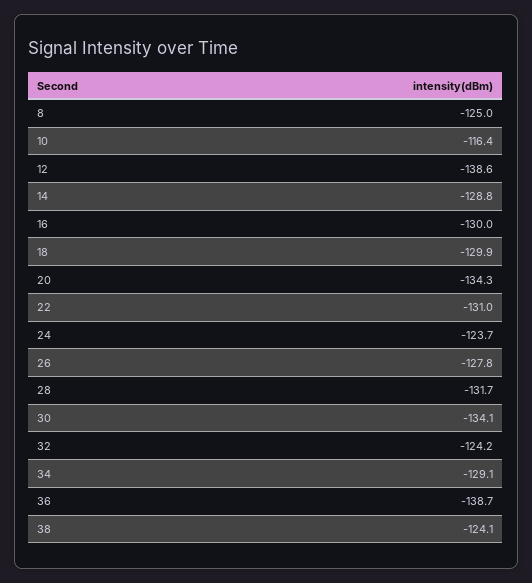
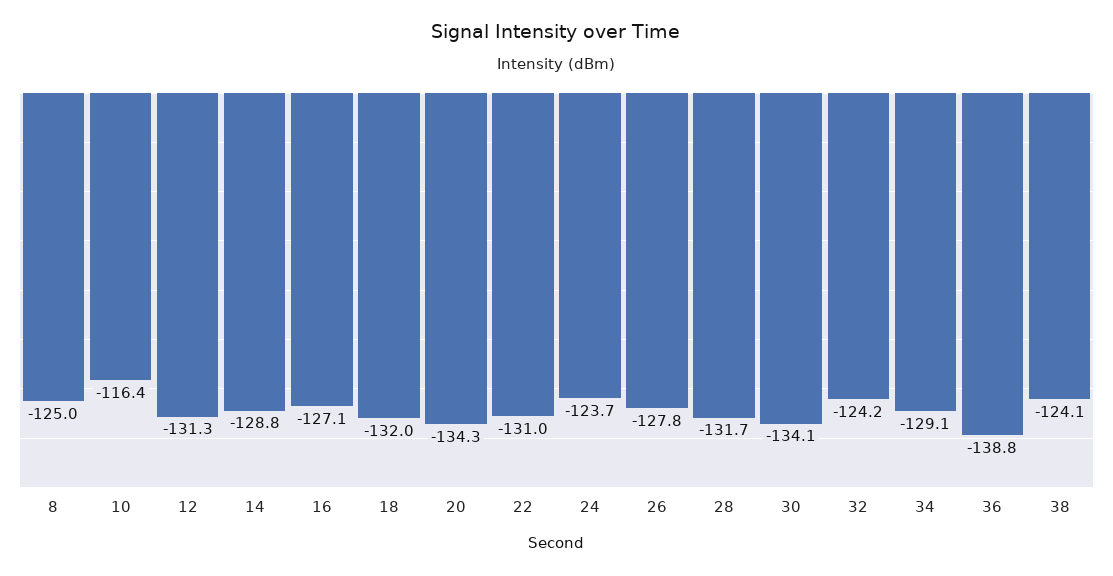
  {
    "8": -125,
    "10": -116.4,
-   "12": -138.6,
+   "12": -131.3,
    "14": -128.8,
-   "16": -130,
+   "16": -127.1,
-   "18": -129.9,
+   "18": -132,
    "20": -134.3,
    "22": -131,
    "24": -123.7,
    "26": -127.8,
    "28": -131.7,
    "30": -134.1,
    "32": -124.2,
    "34": -129.1,
-   "36": -138.7,
+   "36": -138.8,
    "38": -124.1
  }

